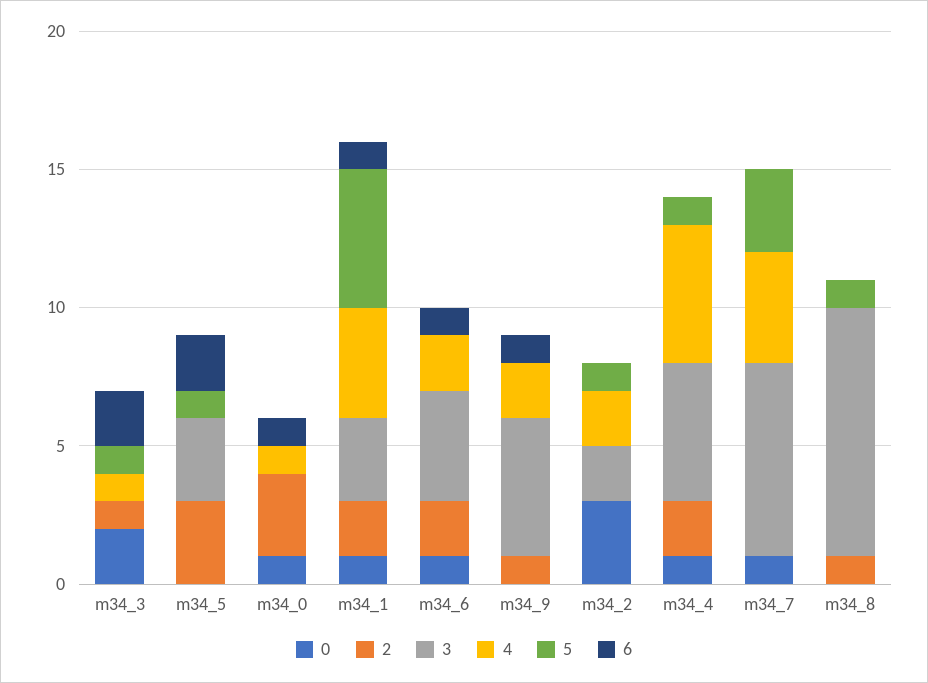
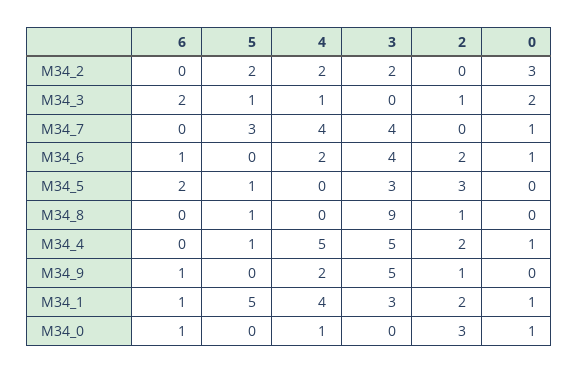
  {
    "0": {
      "m34_3": 2,
      "m34_5": 0,
      "m34_0": 1,
      "m34_1": 1,
      "m34_6": 1,
      "m34_9": 0,
      "m34_2": 3,
      "m34_4": 1,
      "m34_7": 1,
      "m34_8": 0
    },
    "2": {
      "m34_3": 1,
      "m34_5": 3,
      "m34_0": 3,
      "m34_1": 2,
      "m34_6": 2,
      "m34_9": 1,
      "m34_2": 0,
      "m34_4": 2,
      "m34_7": 0,
      "m34_8": 1
    },
    "3": {
      "m34_3": 0,
      "m34_5": 3,
      "m34_0": 0,
      "m34_1": 3,
      "m34_6": 4,
      "m34_9": 5,
      "m34_2": 2,
      "m34_4": 5,
-     "m34_7": 7,
+     "m34_7": 4,
      "m34_8": 9
    },
    "4": {
      "m34_3": 1,
      "m34_5": 0,
      "m34_0": 1,
      "m34_1": 4,
      "m34_6": 2,
      "m34_9": 2,
      "m34_2": 2,
      "m34_4": 5,
      "m34_7": 4,
      "m34_8": 0
    },
    "5": {
      "m34_3": 1,
      "m34_5": 1,
      "m34_0": 0,
      "m34_1": 5,
      "m34_6": 0,
      "m34_9": 0,
-     "m34_2": 1,
+     "m34_2": 2,
      "m34_4": 1,
      "m34_7": 3,
      "m34_8": 1
    },
    "6": {
      "m34_3": 2,
      "m34_5": 2,
      "m34_0": 1,
      "m34_1": 1,
      "m34_6": 1,
      "m34_9": 1,
      "m34_2": 0,
      "m34_4": 0,
      "m34_7": 0,
      "m34_8": 0
    }
  }

